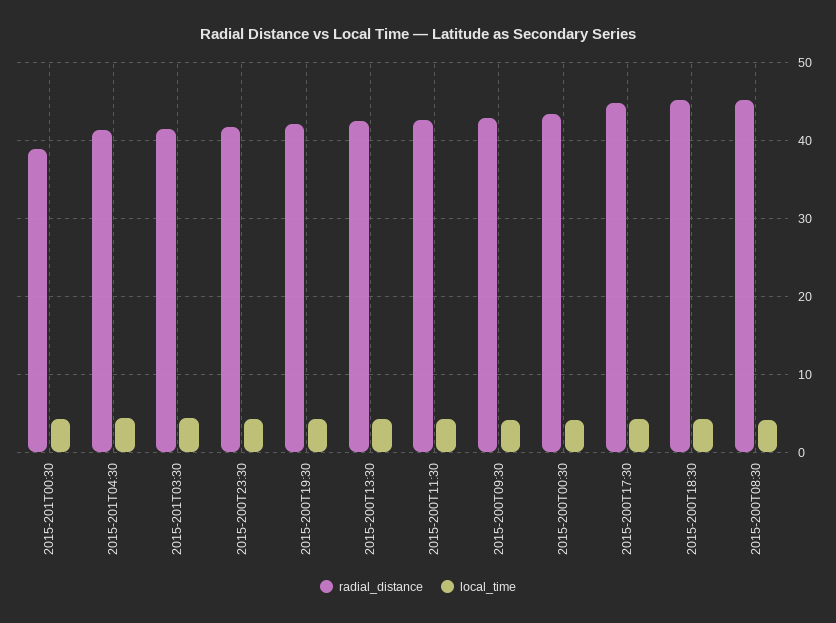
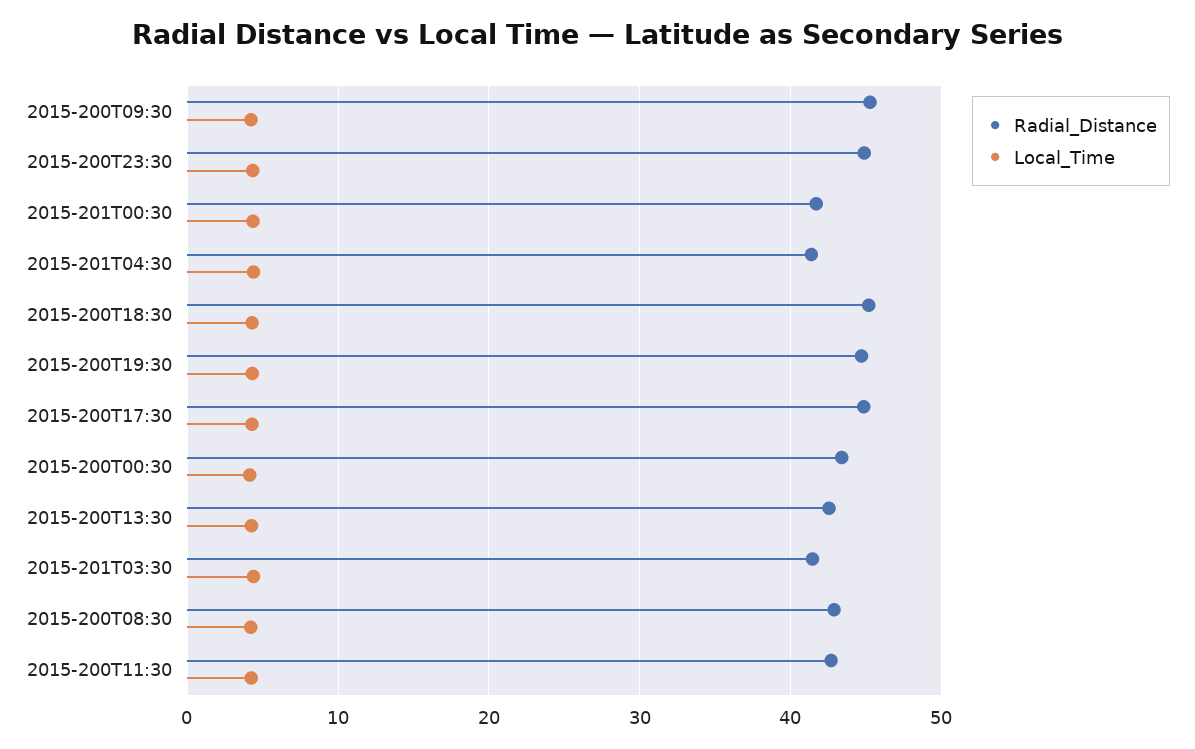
  {
    "radial_distance": {
-     "2015-201T00:30": 39,
+     "2015-201T00:30": 42,
      "2015-201T04:30": 41,
      "2015-201T03:30": 41,
-     "2015-200T23:30": 42,
+     "2015-200T23:30": 45,
-     "2015-200T19:30": 42,
+     "2015-200T19:30": 45,
      "2015-200T13:30": 43,
      "2015-200T11:30": 43,
-     "2015-200T09:30": 43,
+     "2015-200T09:30": 45,
      "2015-200T00:30": 43,
      "2015-200T17:30": 45,
      "2015-200T18:30": 45,
-     "2015-200T08:30": 45
+     "2015-200T08:30": 43
    },
    "local_time": {
      "2015-201T00:30": 4,
      "2015-201T04:30": 4,
      "2015-201T03:30": 4,
      "2015-200T23:30": 4,
      "2015-200T19:30": 4,
      "2015-200T13:30": 4,
      "2015-200T11:30": 4,
      "2015-200T09:30": 4,
      "2015-200T00:30": 4,
      "2015-200T17:30": 4,
      "2015-200T18:30": 4,
      "2015-200T08:30": 4
    }
  }

